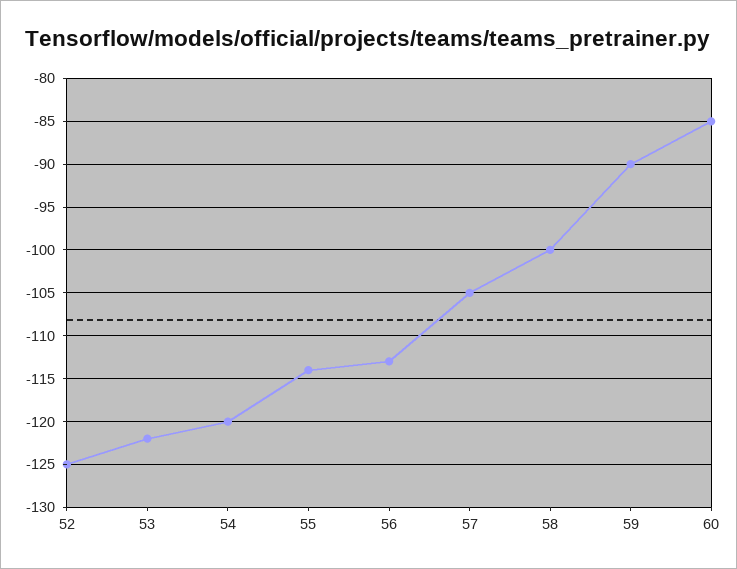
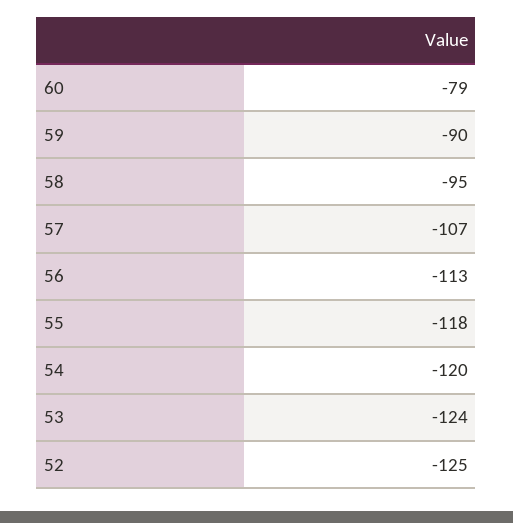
  {
    "52": -125,
-   "53": -122,
+   "53": -124,
    "54": -120,
-   "55": -114,
+   "55": -118,
    "56": -113,
-   "57": -105,
+   "57": -107,
-   "58": -100,
+   "58": -95,
    "59": -90,
-   "60": -85
+   "60": -79
  }

